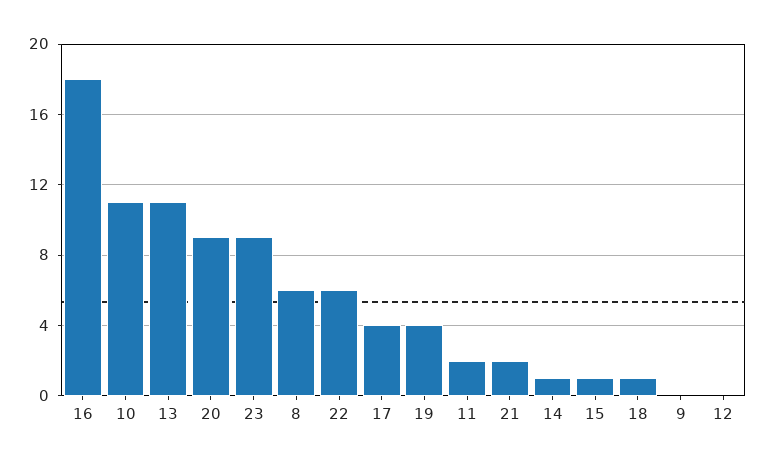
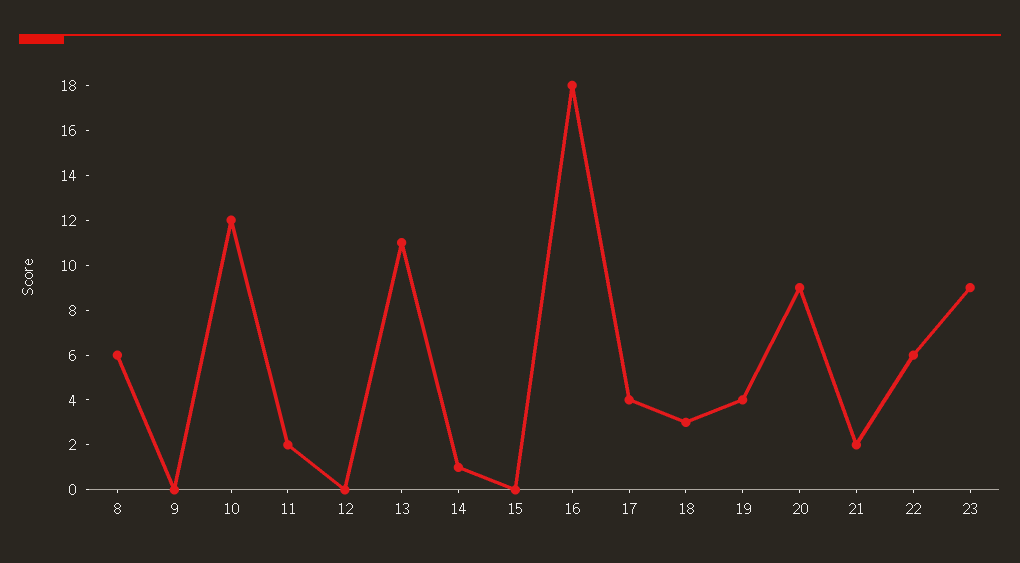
  {
    "16": 18,
-   "10": 11,
+   "10": 12,
    "13": 11,
    "20": 9,
    "23": 9,
    "8": 6,
    "22": 6,
    "17": 4,
    "19": 4,
    "11": 2,
    "21": 2,
    "14": 1,
-   "15": 1,
+   "15": 0,
-   "18": 1,
+   "18": 3,
    "9": 0,
    "12": 0
  }

